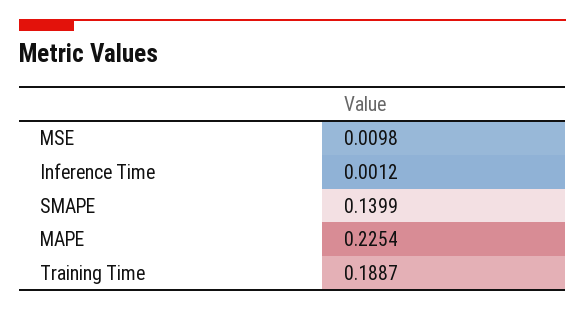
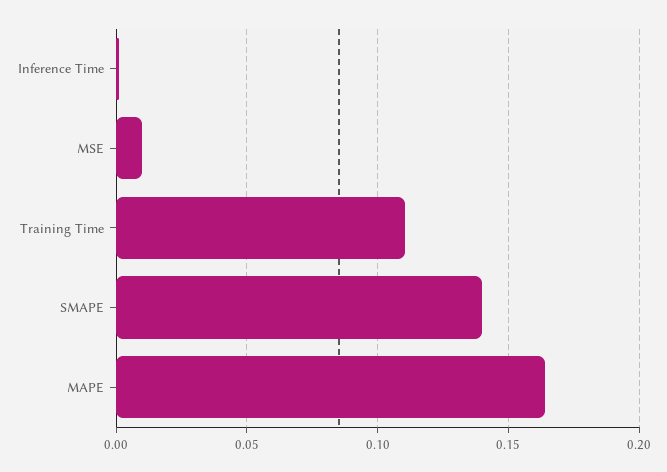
  {
    "MSE": 0.0098,
    "Inference Time": 0.0012,
    "SMAPE": 0.1399,
-   "MAPE": 0.2254,
+   "MAPE": 0.165,
-   "Training Time": 0.1887
+   "Training Time": 0.11
  }

